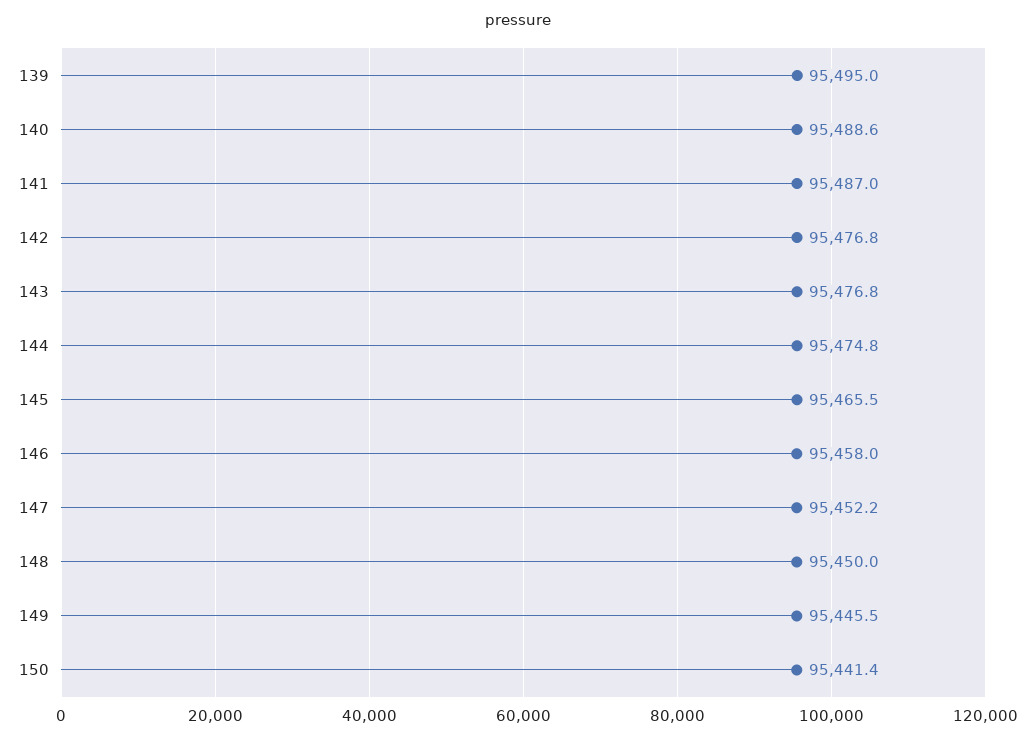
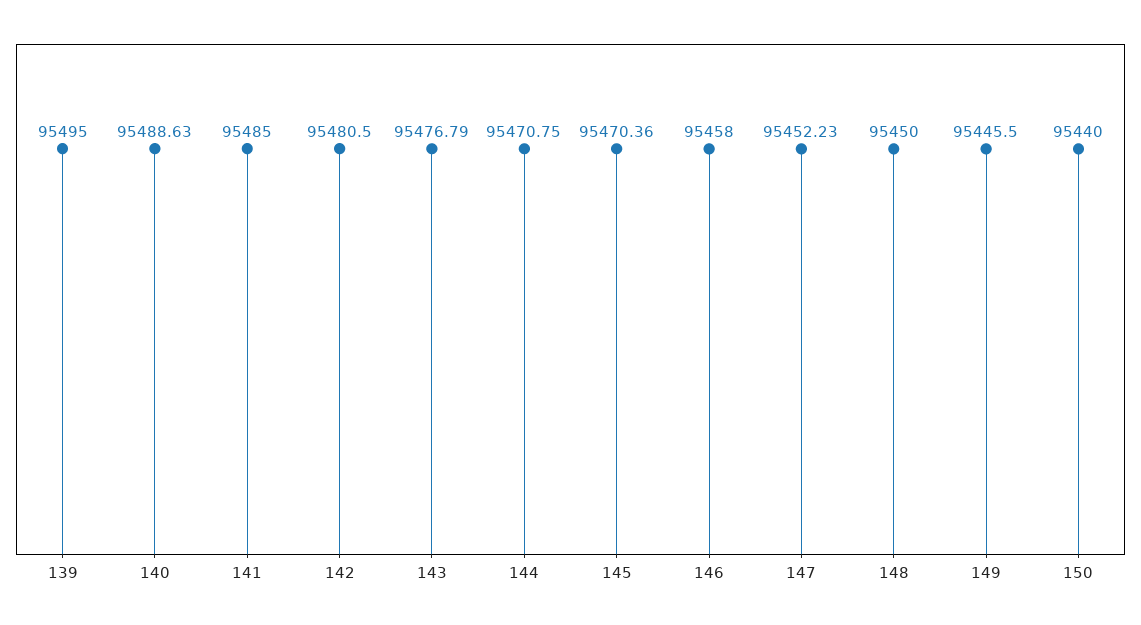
  {
    "139": 95495,
    "140": 95488.63,
-   "141": 95487,
+   "141": 95485,
-   "142": 95476.8,
+   "142": 95480.5,
    "143": 95476.79,
-   "144": 95474.8,
+   "144": 95470.75,
-   "145": 95465.5,
+   "145": 95470.36,
    "146": 95458,
    "147": 95452.23,
    "148": 95450,
    "149": 95445.5,
-   "150": 95441.4
+   "150": 95440
  }

